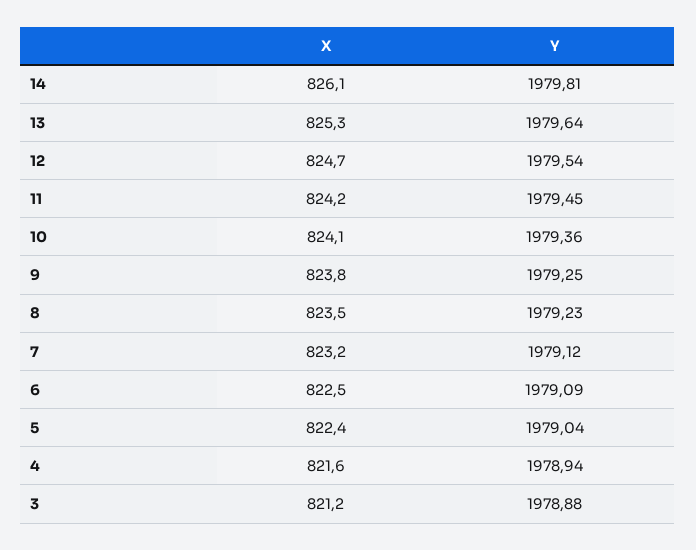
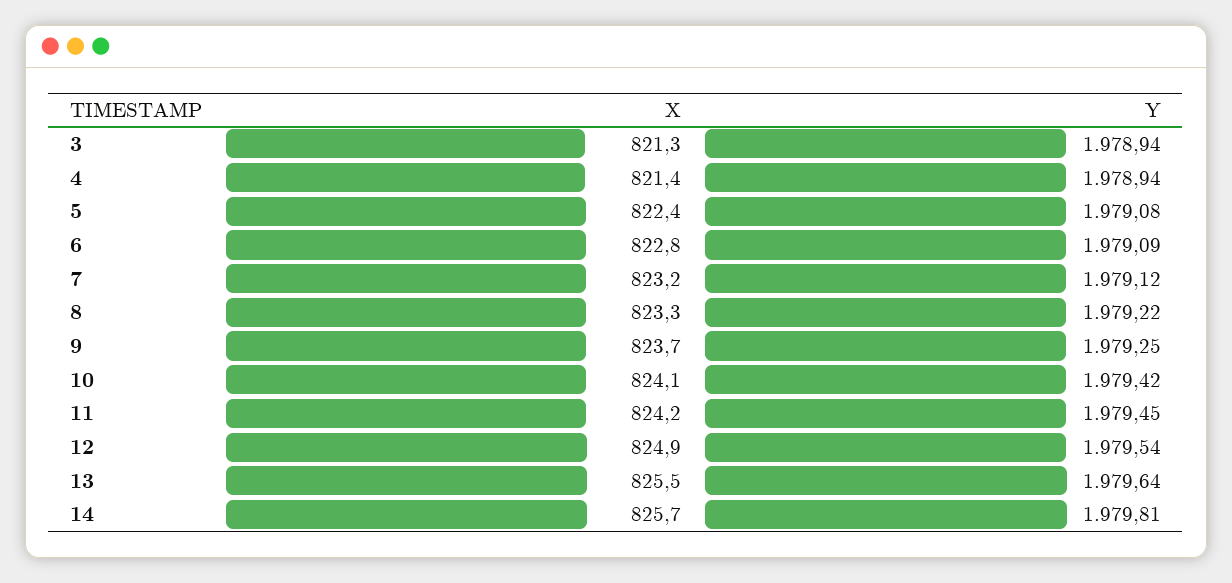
  {
    "X": {
-     "14": 826.1,
+     "14": 825.7,
-     "13": 825.3,
+     "13": 825.5,
-     "12": 824.7,
+     "12": 824.9,
      "11": 824.2,
      "10": 824.1,
-     "9": 823.8,
+     "9": 823.7,
-     "8": 823.5,
+     "8": 823.3,
      "7": 823.2,
-     "6": 822.5,
+     "6": 822.8,
      "5": 822.4,
-     "4": 821.6,
+     "4": 821.4,
-     "3": 821.2
+     "3": 821.3
    },
    "Y": {
      "14": 1979.81,
      "13": 1979.64,
      "12": 1979.54,
      "11": 1979.45,
-     "10": 1979.36,
+     "10": 1979.42,
      "9": 1979.25,
-     "8": 1979.23,
+     "8": 1979.22,
      "7": 1979.12,
      "6": 1979.09,
-     "5": 1979.04,
+     "5": 1979.08,
      "4": 1978.94,
-     "3": 1978.88
+     "3": 1978.94
    }
  }

